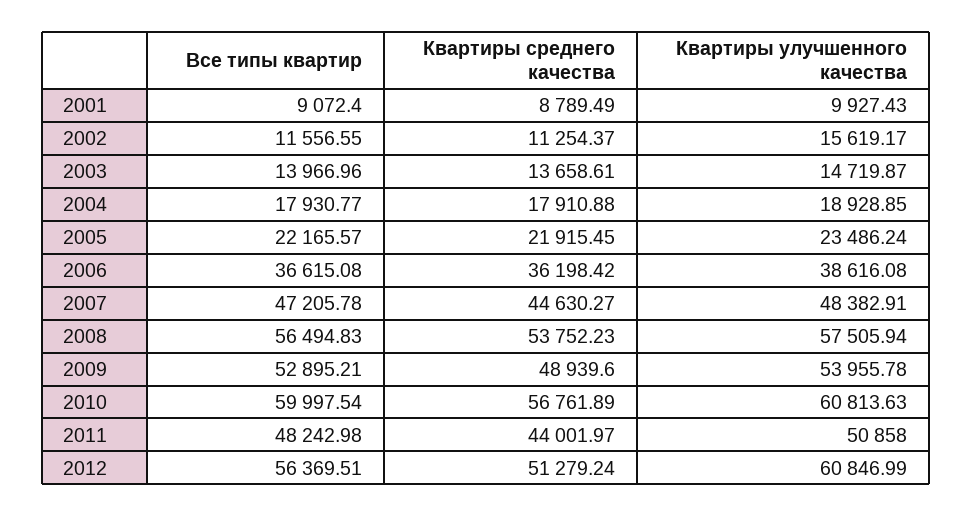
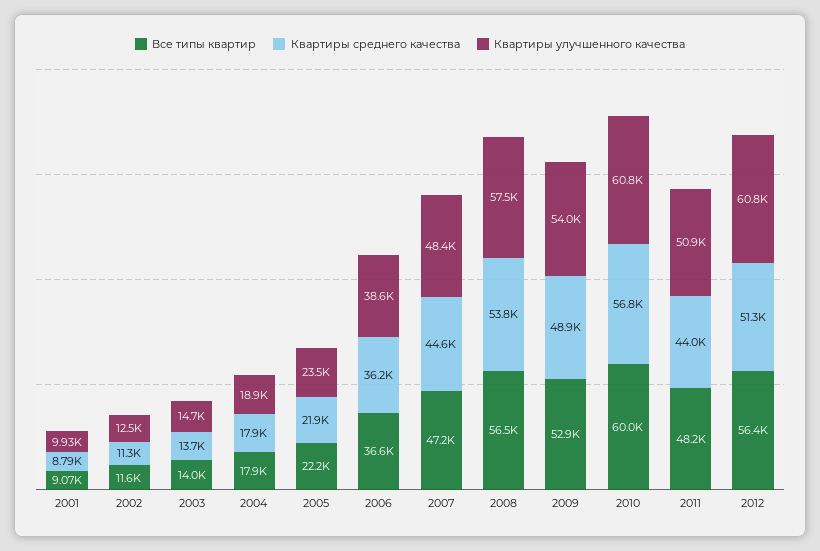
  {
    "Все типы квартир": {
      "2001": 9072.4,
      "2002": 11556.55,
      "2003": 13966.96,
      "2004": 17930.77,
      "2005": 22165.57,
      "2006": 36615.08,
      "2007": 47205.78,
      "2008": 56494.83,
      "2009": 52895.21,
      "2010": 59997.54,
      "2011": 48242.98,
      "2012": 56369.51
    },
    "Квартиры среднего качества": {
      "2001": 8789.49,
      "2002": 11254.37,
      "2003": 13658.61,
      "2004": 17910.88,
      "2005": 21915.45,
      "2006": 36198.42,
      "2007": 44630.27,
      "2008": 53752.23,
      "2009": 48939.6,
      "2010": 56761.89,
      "2011": 44001.97,
      "2012": 51279.24
    },
    "Квартиры улучшенного качества": {
      "2001": 9927.43,
-     "2002": 15619.17,
+     "2002": 12500,
      "2003": 14719.87,
      "2004": 18928.85,
      "2005": 23486.24,
      "2006": 38616.08,
      "2007": 48382.91,
      "2008": 57505.94,
      "2009": 53955.78,
      "2010": 60813.63,
      "2011": 50858,
      "2012": 60846.99
    }
  }

